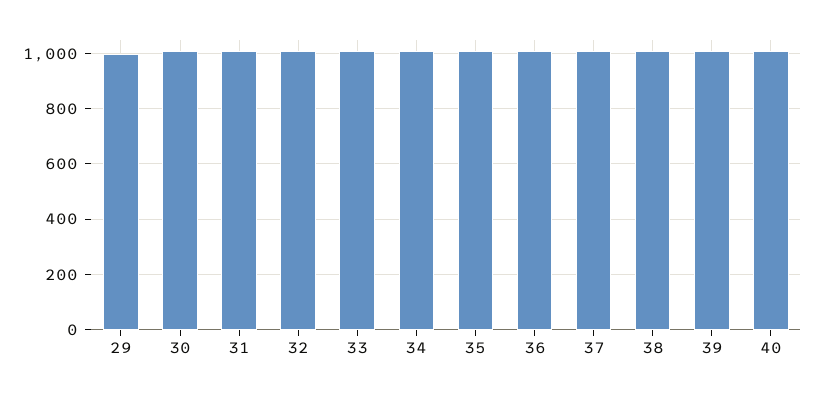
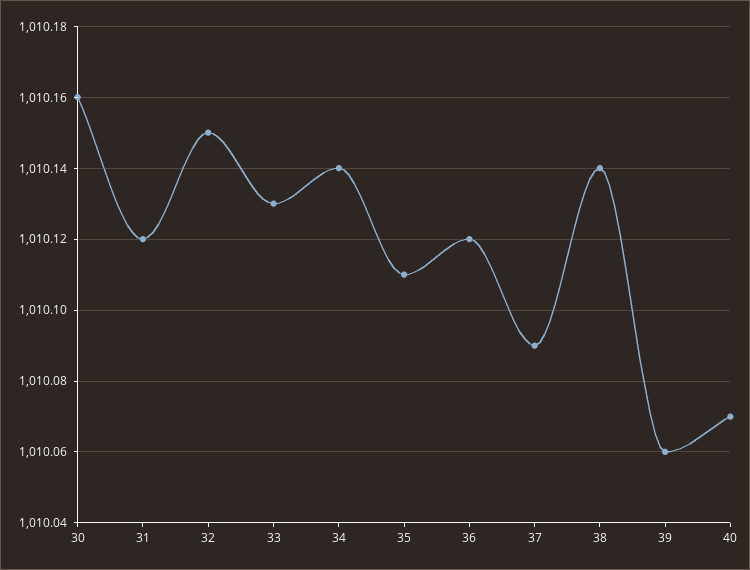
  {
-   "29": 1000,
    "30": 1010.16,
    "31": 1010.12,
    "32": 1010.15,
    "33": 1010.13,
    "34": 1010.14,
    "35": 1010.11,
    "36": 1010.12,
    "37": 1010.09,
    "38": 1010.14,
    "39": 1010.06,
    "40": 1010.07
  }

